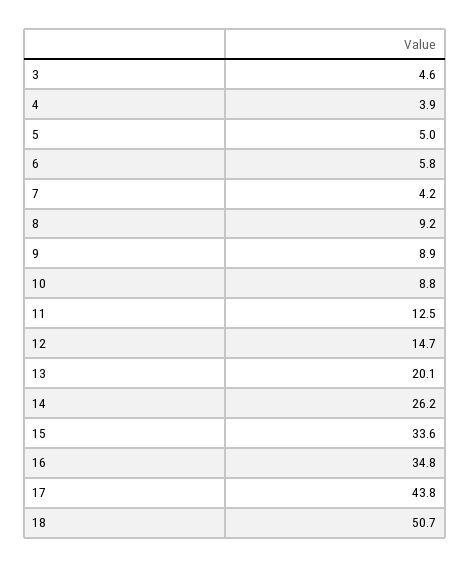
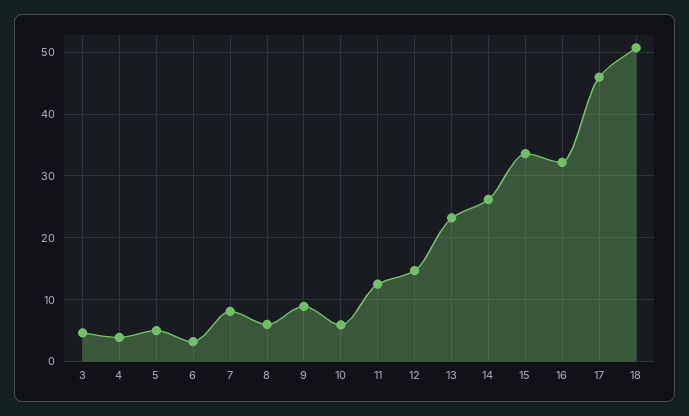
  {
    "3": 4.6,
    "4": 3.9,
    "5": 5,
-   "6": 5.8,
+   "6": 3,
-   "7": 4.2,
+   "7": 8,
-   "8": 9.2,
+   "8": 6,
    "9": 8.9,
-   "10": 8.8,
+   "10": 6,
    "11": 12.5,
    "12": 14.7,
-   "13": 20.1,
+   "13": 23,
    "14": 26.2,
    "15": 33.6,
-   "16": 34.8,
+   "16": 32,
-   "17": 43.8,
+   "17": 46,
    "18": 50.7
  }

